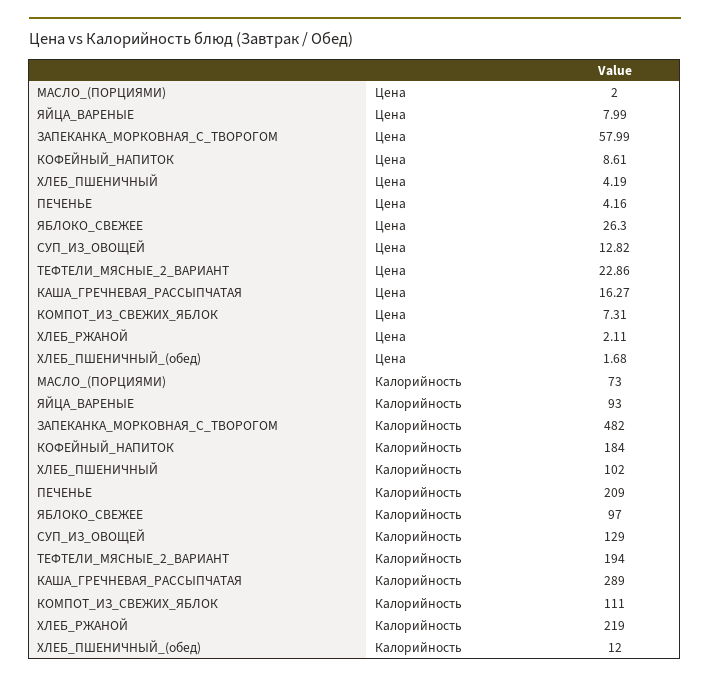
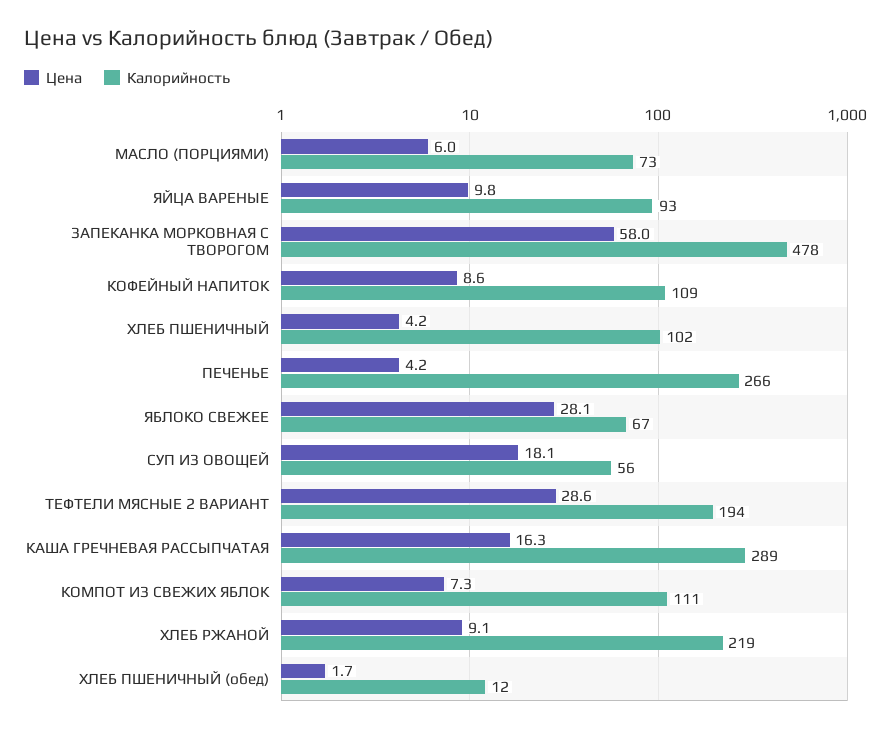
  {
    "Цена": {
-     "МАСЛО_(ПОРЦИЯМИ)": 2,
+     "МАСЛО_(ПОРЦИЯМИ)": 6,
-     "ЯЙЦА_ВАРЕНЫЕ": 7.99,
+     "ЯЙЦА_ВАРЕНЫЕ": 9.8,
      "ЗАПЕКАНКА_МОРКОВНАЯ_С_ТВОРОГОМ": 57.99,
      "КОФЕЙНЫЙ_НАПИТОК": 8.61,
      "ХЛЕБ_ПШЕНИЧНЫЙ": 4.19,
      "ПЕЧЕНЬЕ": 4.16,
-     "ЯБЛОКО_СВЕЖЕЕ": 26.3,
+     "ЯБЛОКО_СВЕЖЕЕ": 28.1,
-     "СУП_ИЗ_ОВОЩЕЙ": 12.82,
+     "СУП_ИЗ_ОВОЩЕЙ": 18.1,
-     "ТЕФТЕЛИ_МЯСНЫЕ_2_ВАРИАНТ": 22.86,
+     "ТЕФТЕЛИ_МЯСНЫЕ_2_ВАРИАНТ": 28.6,
      "КАША_ГРЕЧНЕВАЯ_РАССЫПЧАТАЯ": 16.27,
      "КОМПОТ_ИЗ_СВЕЖИХ_ЯБЛОК": 7.31,
-     "ХЛЕБ_РЖАНОЙ": 2.11,
+     "ХЛЕБ_РЖАНОЙ": 9.1,
      "ХЛЕБ_ПШЕНИЧНЫЙ_(обед)": 1.68
    },
    "Калорийность": {
      "МАСЛО_(ПОРЦИЯМИ)": 73,
      "ЯЙЦА_ВАРЕНЫЕ": 93,
-     "ЗАПЕКАНКА_МОРКОВНАЯ_С_ТВОРОГОМ": 482,
+     "ЗАПЕКАНКА_МОРКОВНАЯ_С_ТВОРОГОМ": 478,
-     "КОФЕЙНЫЙ_НАПИТОК": 184,
+     "КОФЕЙНЫЙ_НАПИТОК": 109,
      "ХЛЕБ_ПШЕНИЧНЫЙ": 102,
-     "ПЕЧЕНЬЕ": 209,
+     "ПЕЧЕНЬЕ": 266,
-     "ЯБЛОКО_СВЕЖЕЕ": 97,
+     "ЯБЛОКО_СВЕЖЕЕ": 67,
-     "СУП_ИЗ_ОВОЩЕЙ": 129,
+     "СУП_ИЗ_ОВОЩЕЙ": 56,
      "ТЕФТЕЛИ_МЯСНЫЕ_2_ВАРИАНТ": 194,
      "КАША_ГРЕЧНЕВАЯ_РАССЫПЧАТАЯ": 289,
      "КОМПОТ_ИЗ_СВЕЖИХ_ЯБЛОК": 111,
      "ХЛЕБ_РЖАНОЙ": 219,
      "ХЛЕБ_ПШЕНИЧНЫЙ_(обед)": 12
    }
  }

